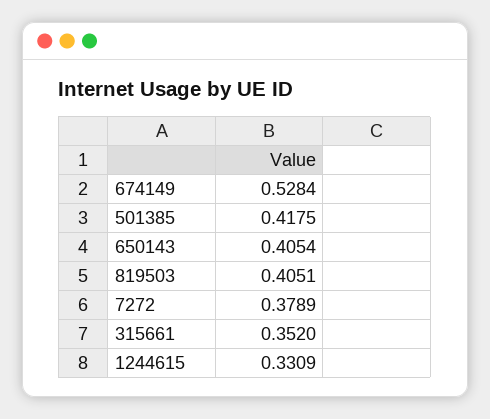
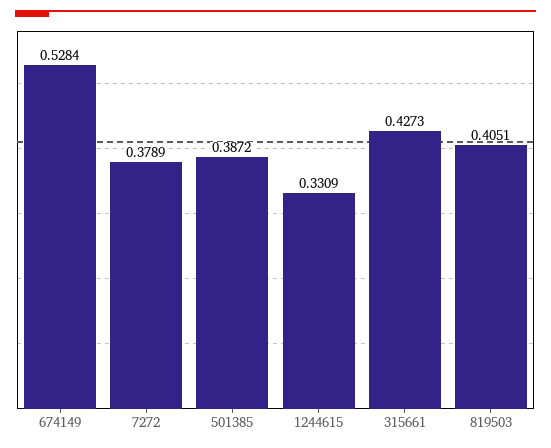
  {
    "674149": 0.5284,
-   "501385": 0.4175,
+   "501385": 0.3872,
-   "650143": 0.4054,
    "819503": 0.4051,
    "7272": 0.3789,
-   "315661": 0.352,
+   "315661": 0.4273,
    "1244615": 0.3309
  }

